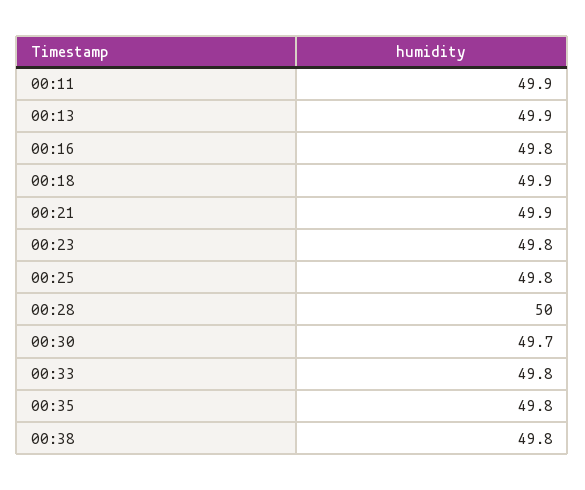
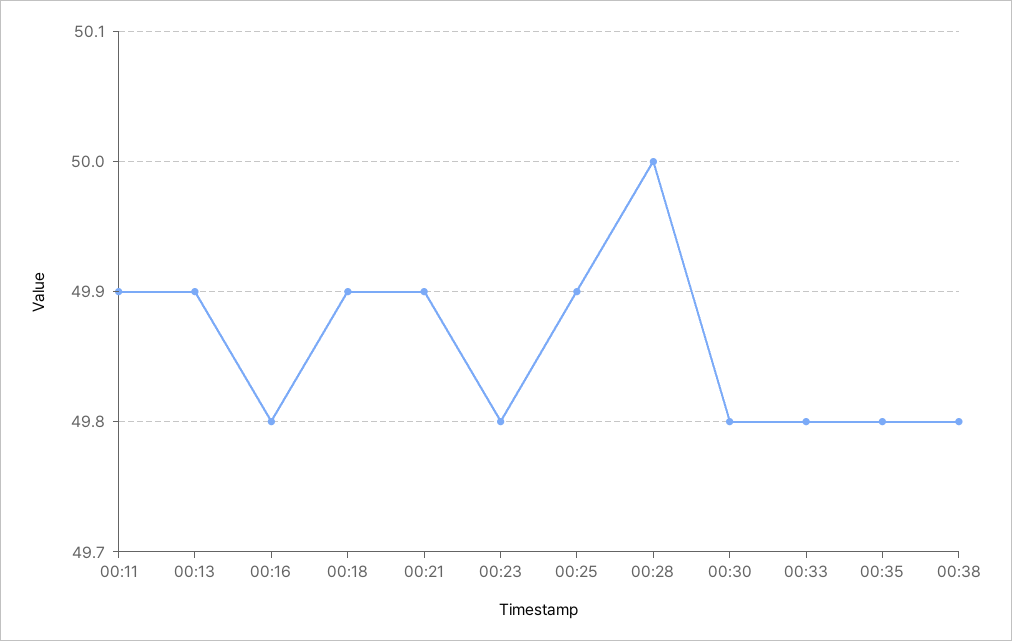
  {
    "00:11": 49.9,
    "00:13": 49.9,
    "00:16": 49.8,
    "00:18": 49.9,
    "00:21": 49.9,
    "00:23": 49.8,
-   "00:25": 49.8,
+   "00:25": 49.9,
    "00:28": 50,
-   "00:30": 49.7,
+   "00:30": 49.8,
    "00:33": 49.8,
    "00:35": 49.8,
    "00:38": 49.8
  }

